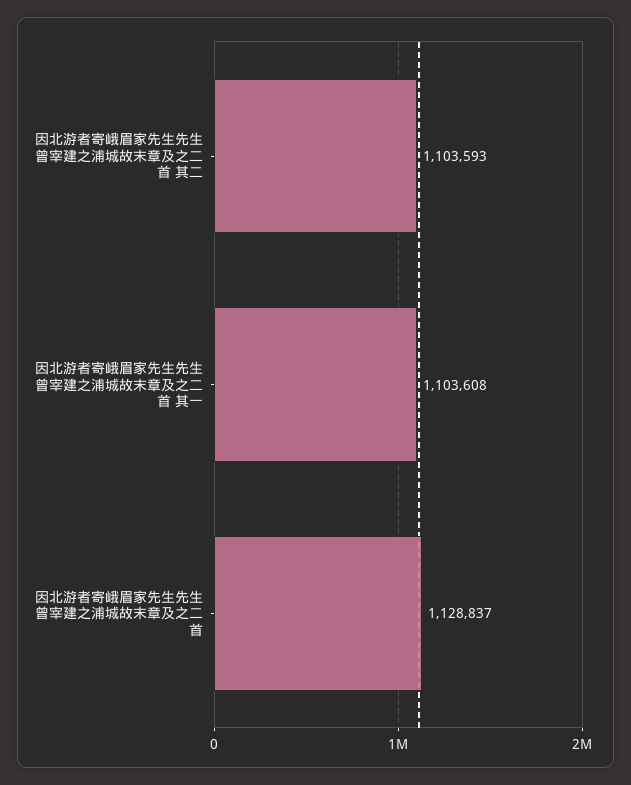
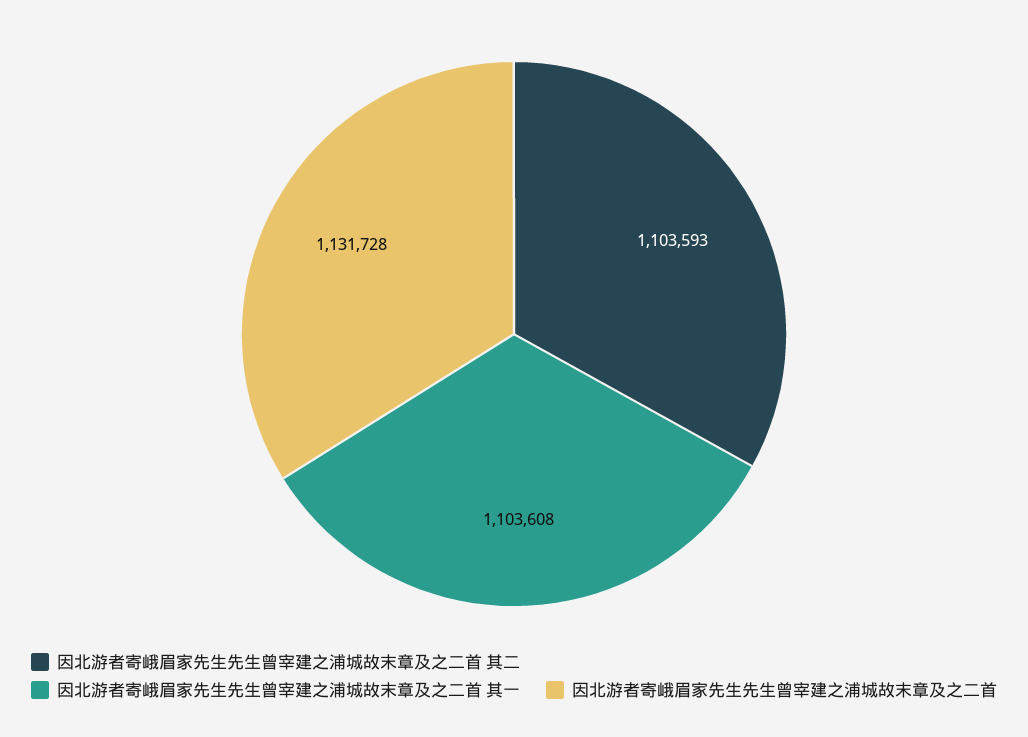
  {
    "因北游者寄峨眉家先生先生曾宰建之浦城故末章及之二首 其二": 1103593,
    "因北游者寄峨眉家先生先生曾宰建之浦城故末章及之二首 其一": 1103608,
-   "因北游者寄峨眉家先生先生曾宰建之浦城故末章及之二首": 1128837
+   "因北游者寄峨眉家先生先生曾宰建之浦城故末章及之二首": 1131728
  }

